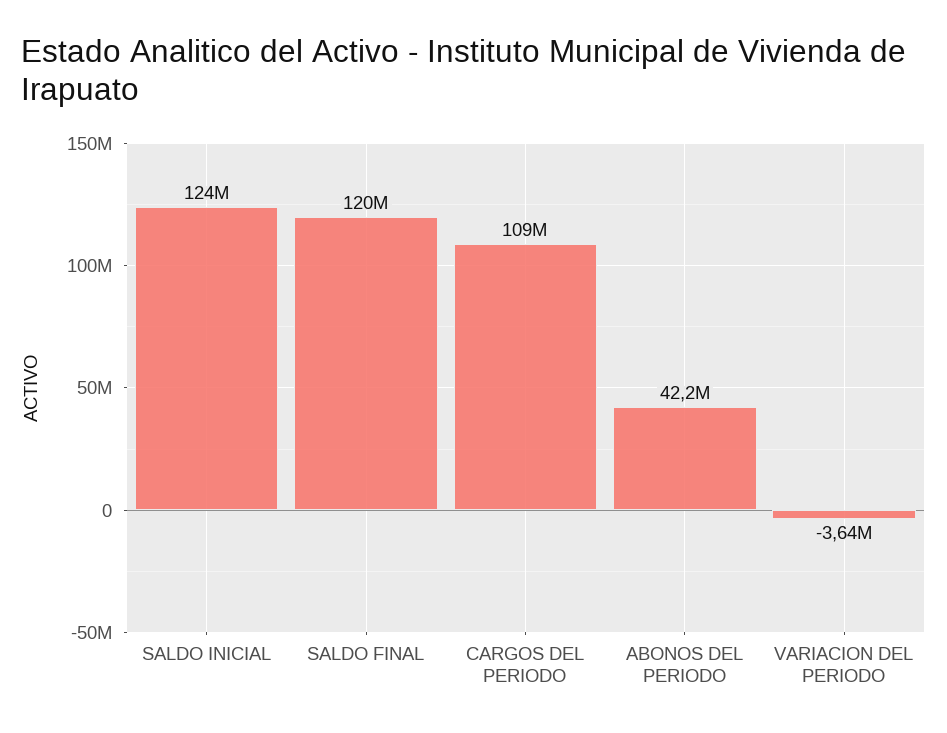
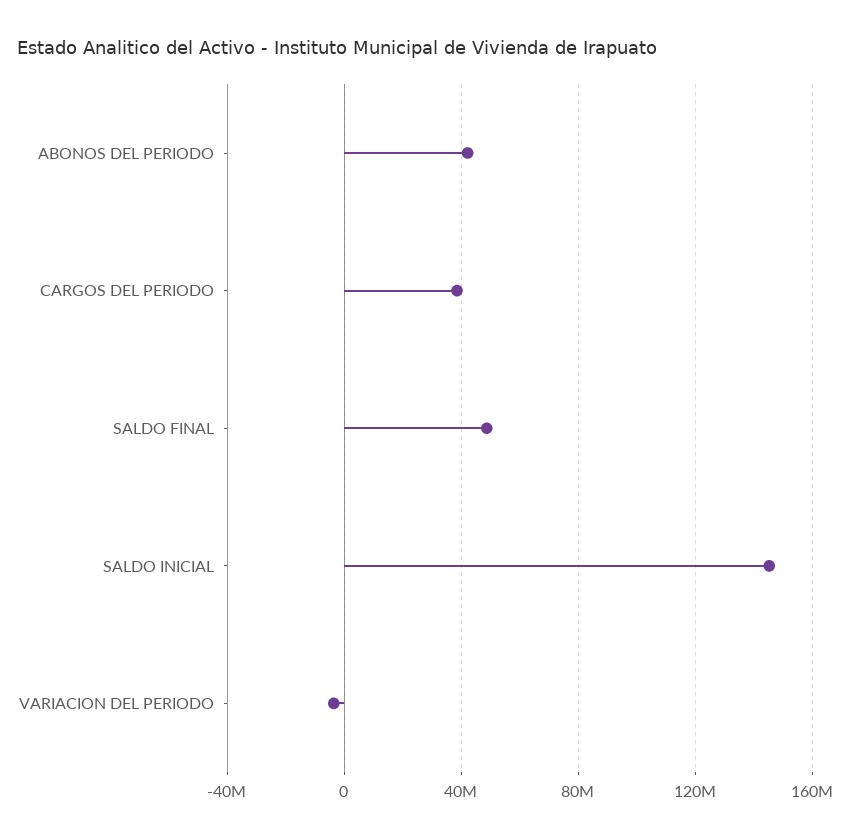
  {
-   "SALDO INICIAL": 124000000,
+   "SALDO INICIAL": 145000000,
-   "SALDO FINAL": 120000000,
+   "SALDO FINAL": 50000000,
-   "CARGOS DEL PERIODO": 109000000,
+   "CARGOS DEL PERIODO": 40000000,
    "ABONOS DEL PERIODO": 42200000,
    "VARIACION DEL PERIODO": -3640000
  }

